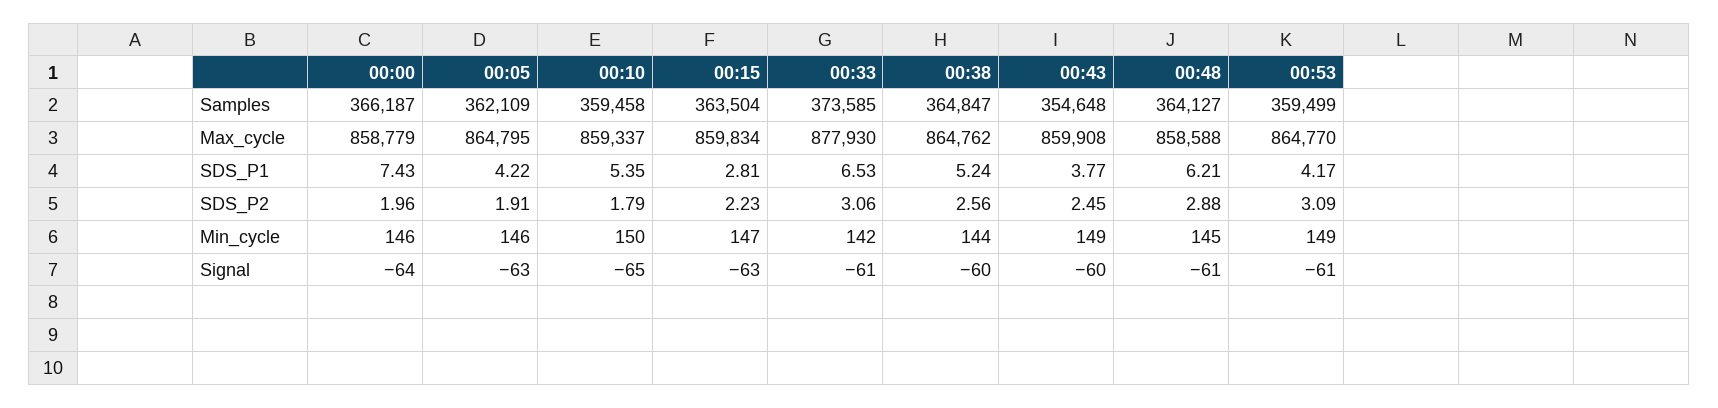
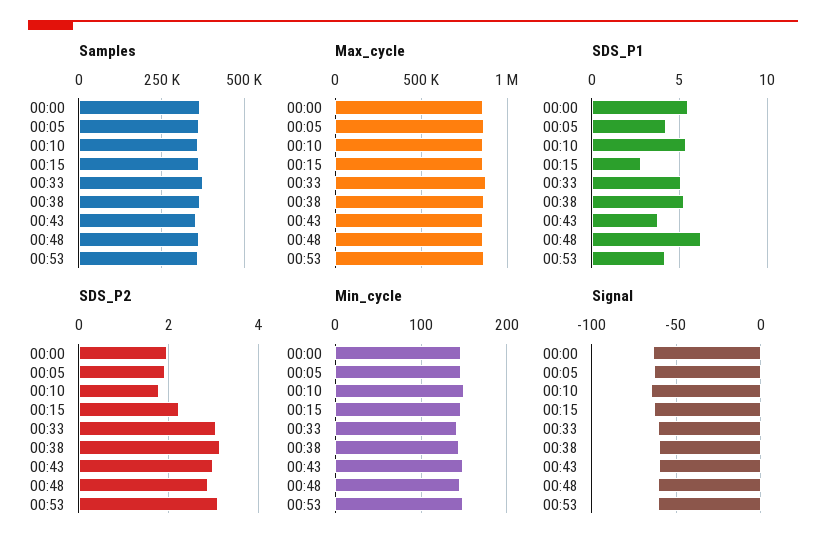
  {
    "Samples": {
      "00:00": 366187,
      "00:05": 362109,
      "00:10": 359458,
      "00:15": 363504,
      "00:33": 373585,
      "00:38": 364847,
      "00:43": 354648,
      "00:48": 364127,
      "00:53": 359499
    },
    "Max_cycle": {
      "00:00": 858779,
      "00:05": 864795,
      "00:10": 859337,
      "00:15": 859834,
      "00:33": 877930,
      "00:38": 864762,
      "00:43": 859908,
      "00:48": 858588,
      "00:53": 864770
    },
    "SDS_P1": {
-     "00:00": 7.43,
+     "00:00": 5.5,
      "00:05": 4.22,
      "00:10": 5.35,
      "00:15": 2.81,
-     "00:33": 6.53,
+     "00:33": 5,
      "00:38": 5.24,
      "00:43": 3.77,
      "00:48": 6.21,
      "00:53": 4.17
    },
    "SDS_P2": {
      "00:00": 1.96,
      "00:05": 1.91,
      "00:10": 1.79,
      "00:15": 2.23,
      "00:33": 3.06,
-     "00:38": 2.56,
+     "00:38": 3.2,
-     "00:43": 2.45,
+     "00:43": 3,
      "00:48": 2.88,
      "00:53": 3.09
    },
    "Min_cycle": {
      "00:00": 146,
      "00:05": 146,
      "00:10": 150,
      "00:15": 147,
      "00:33": 142,
      "00:38": 144,
      "00:43": 149,
      "00:48": 145,
      "00:53": 149
    },
    "Signal": {
      "00:00": -64,
      "00:05": -63,
      "00:10": -65,
      "00:15": -63,
      "00:33": -61,
      "00:38": -60,
      "00:43": -60,
      "00:48": -61,
      "00:53": -61
    }
  }

